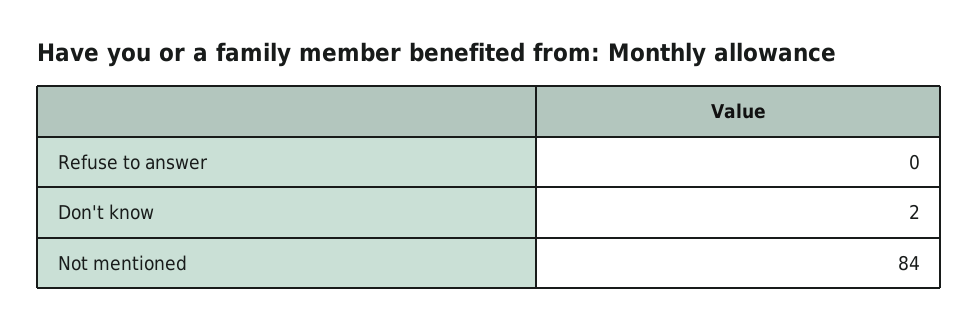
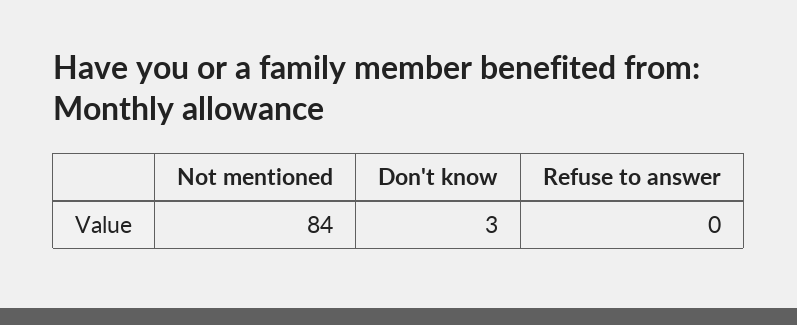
  {
    "Refuse to answer": 0,
-   "Don't know": 2,
+   "Don't know": 3,
    "Not mentioned": 84
  }

